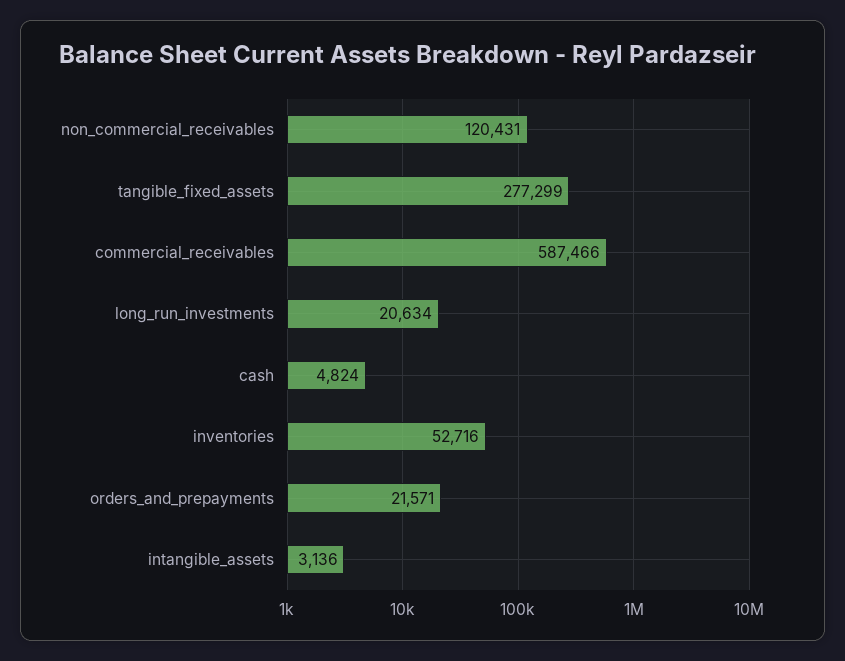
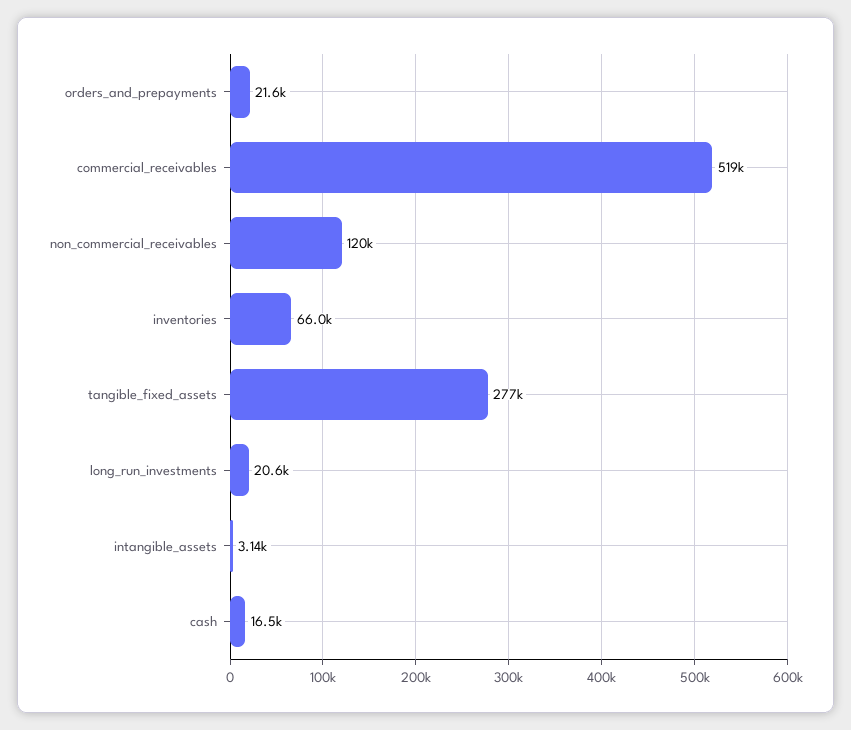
  {
    "non_commercial_receivables": 120431,
    "tangible_fixed_assets": 277299,
-   "commercial_receivables": 587466,
+   "commercial_receivables": 519000,
    "long_run_investments": 20634,
-   "cash": 4824,
+   "cash": 16500,
-   "inventories": 52716,
+   "inventories": 66000,
    "orders_and_prepayments": 21571,
    "intangible_assets": 3136
  }

